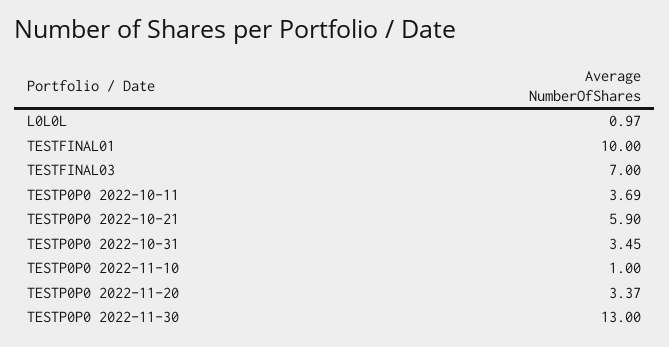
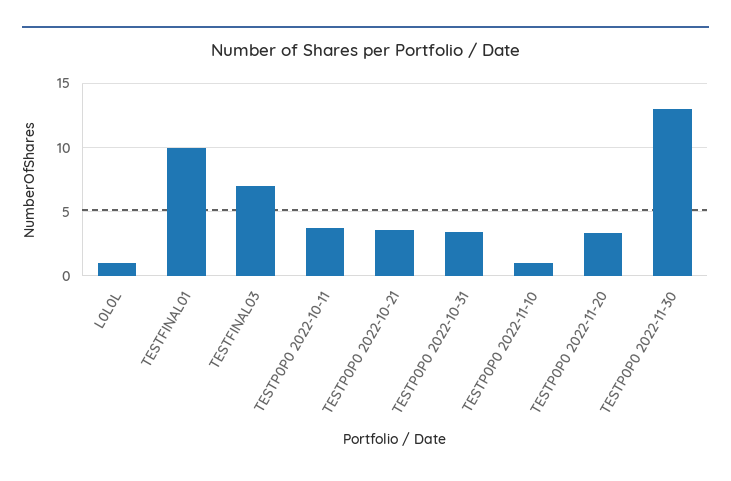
  {
    "L0L0L": 0.97,
    "TESTFINAL01": 10,
    "TESTFINAL03": 7,
    "TESTP0P0 2022-10-11": 3.69,
-   "TESTP0P0 2022-10-21": 5.9,
+   "TESTP0P0 2022-10-21": 3.5,
    "TESTP0P0 2022-10-31": 3.45,
    "TESTP0P0 2022-11-10": 1,
    "TESTP0P0 2022-11-20": 3.37,
    "TESTP0P0 2022-11-30": 13
  }

